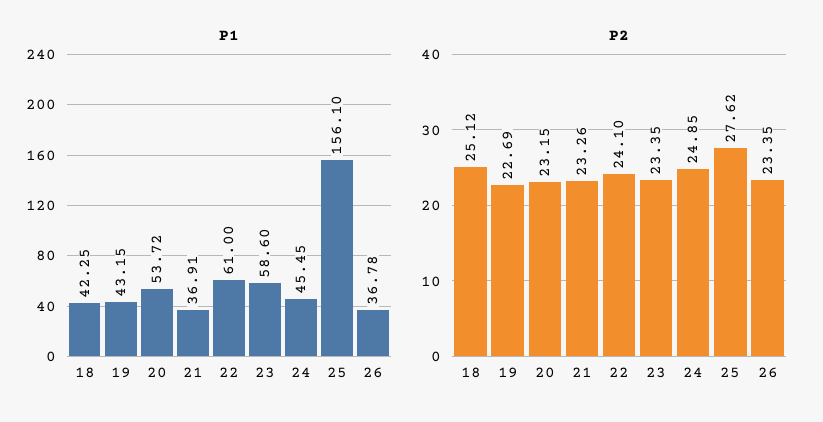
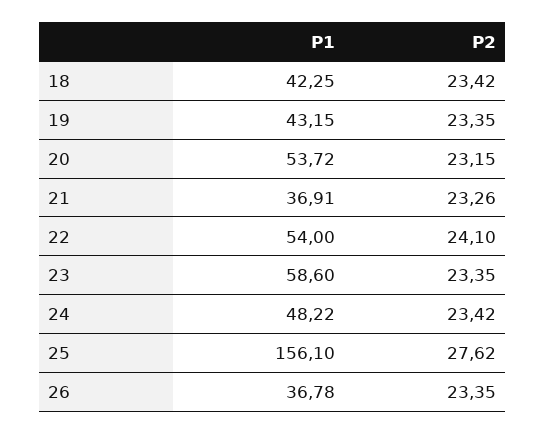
  {
    "P1": {
      "18": 42.25,
      "19": 43.15,
      "20": 53.72,
      "21": 36.91,
-     "22": 61,
+     "22": 54,
      "23": 58.6,
-     "24": 45.45,
+     "24": 48.22,
      "25": 156.1,
      "26": 36.78
    },
    "P2": {
-     "18": 25.12,
+     "18": 23.42,
-     "19": 22.69,
+     "19": 23.35,
      "20": 23.15,
      "21": 23.26,
      "22": 24.1,
      "23": 23.35,
-     "24": 24.85,
+     "24": 23.42,
      "25": 27.62,
      "26": 23.35
    }
  }

